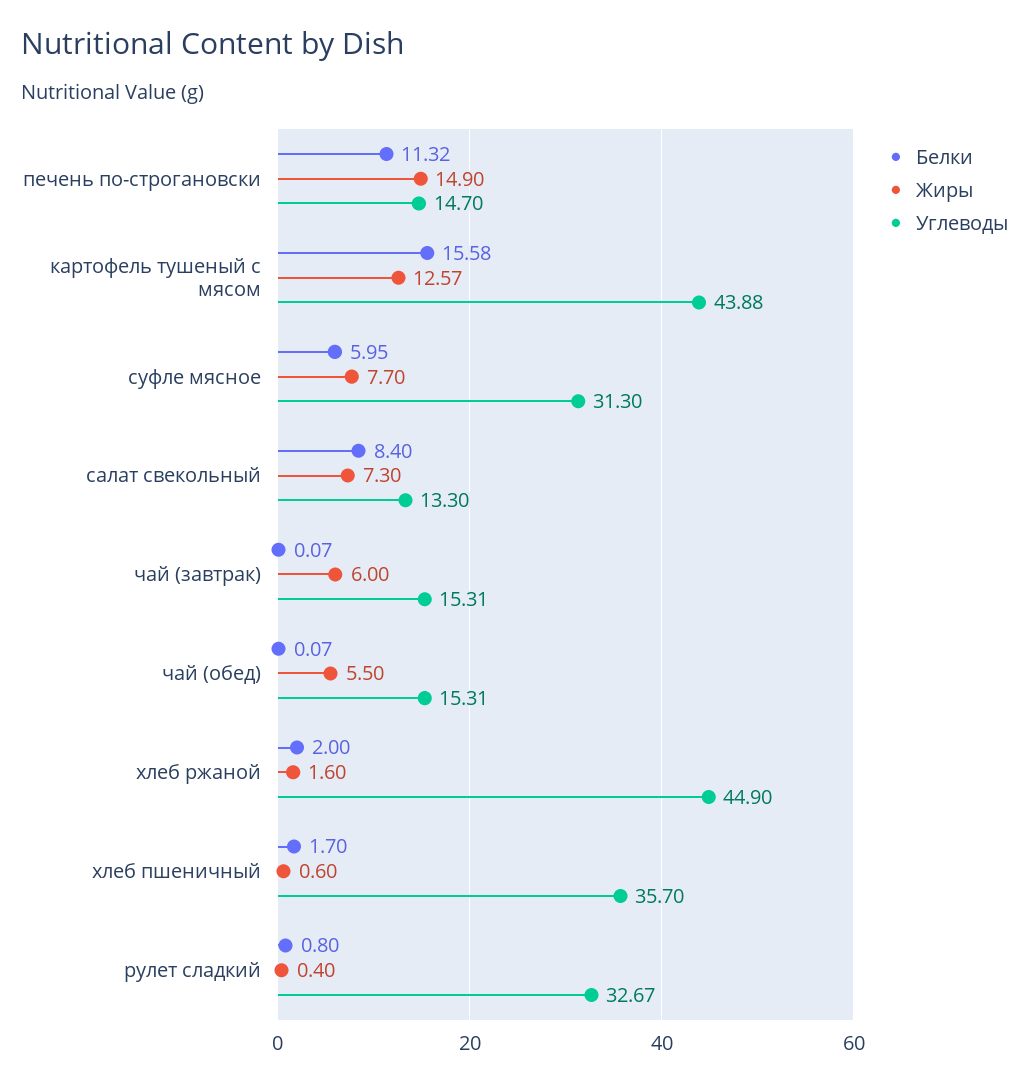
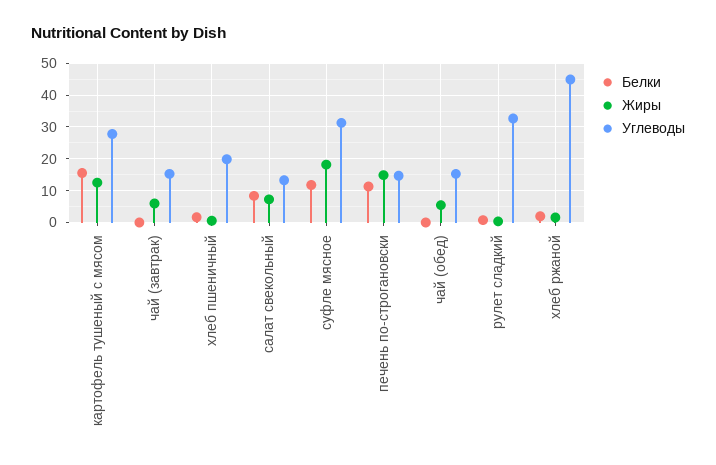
  {
    "Белки": {
      "печень по-строгановски": 11.32,
      "картофель тушеный с мясом": 15.58,
-     "суфле мясное": 5.95,
+     "суфле мясное": 12,
      "салат свекольный": 8.4,
      "чай (завтрак)": 0.07,
      "чай (обед)": 0.07,
      "хлеб ржаной": 2,
      "хлеб пшеничный": 1.7,
      "рулет сладкий": 0.8
    },
    "Жиры": {
      "печень по-строгановски": 14.9,
      "картофель тушеный с мясом": 12.57,
-     "суфле мясное": 7.7,
+     "суфле мясное": 18,
      "салат свекольный": 7.3,
      "чай (завтрак)": 6,
      "чай (обед)": 5.5,
      "хлеб ржаной": 1.6,
      "хлеб пшеничный": 0.6,
      "рулет сладкий": 0.4
    },
    "Углеводы": {
      "печень по-строгановски": 14.7,
-     "картофель тушеный с мясом": 43.88,
+     "картофель тушеный с мясом": 28,
      "суфле мясное": 31.3,
      "салат свекольный": 13.3,
      "чай (завтрак)": 15.31,
      "чай (обед)": 15.31,
      "хлеб ржаной": 44.9,
-     "хлеб пшеничный": 35.7,
+     "хлеб пшеничный": 20,
      "рулет сладкий": 32.67
    }
  }

